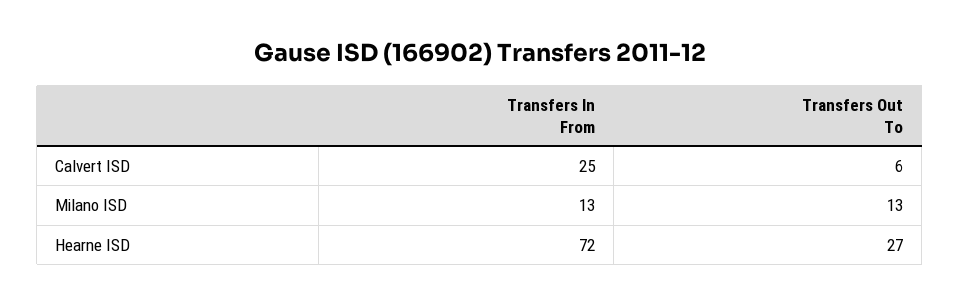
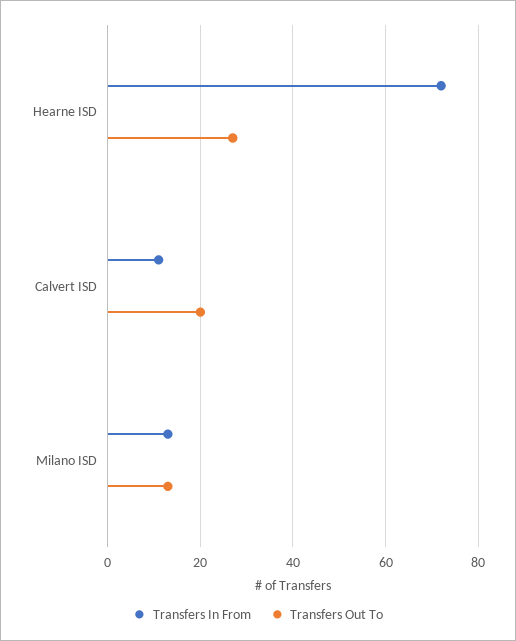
  {
    "Transfers In From": {
-     "Calvert ISD": 25,
+     "Calvert ISD": 10,
      "Milano ISD": 13,
      "Hearne ISD": 72
    },
    "Transfers Out To": {
-     "Calvert ISD": 6,
+     "Calvert ISD": 20,
      "Milano ISD": 13,
      "Hearne ISD": 27
    }
  }

